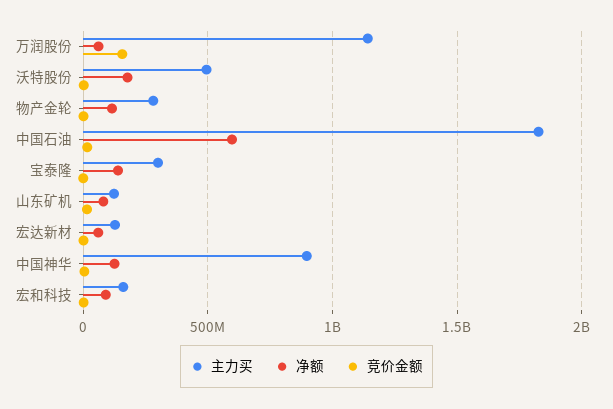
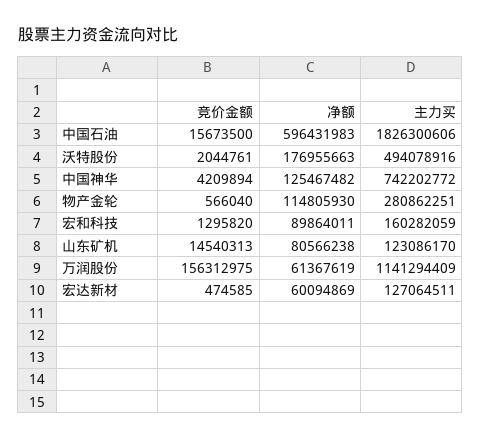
  {
    "主力买": {
      "万润股份": 1141294409,
      "沃特股份": 494078916,
      "物产金轮": 280862251,
      "中国石油": 1826300606,
-     "宝泰隆": 300000000,
      "山东矿机": 123086170,
      "宏达新材": 127064511,
-     "中国神华": 900000000,
+     "中国神华": 742202772,
      "宏和科技": 160282059
    },
    "净额": {
      "万润股份": 61367619,
      "沃特股份": 176955663,
      "物产金轮": 114805930,
      "中国石油": 596431983,
-     "宝泰隆": 150000000,
      "山东矿机": 80566238,
      "宏达新材": 60094869,
      "中国神华": 125467482,
      "宏和科技": 89864011
    },
    "竞价金额": {
      "万润股份": 156312975,
      "沃特股份": 2044761,
      "物产金轮": 566040,
      "中国石油": 15673500,
-     "宝泰隆": 0,
      "山东矿机": 14540313,
      "宏达新材": 474585,
      "中国神华": 4209894,
      "宏和科技": 1295820
    }
  }

